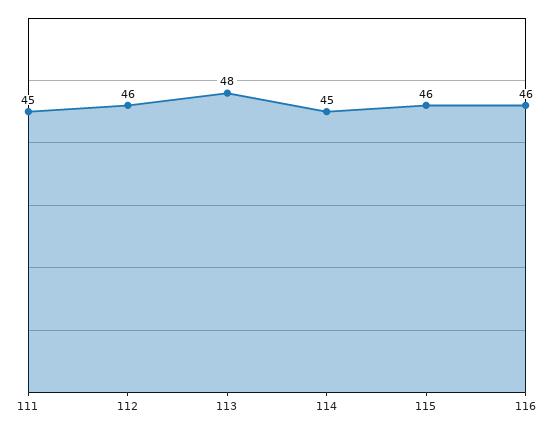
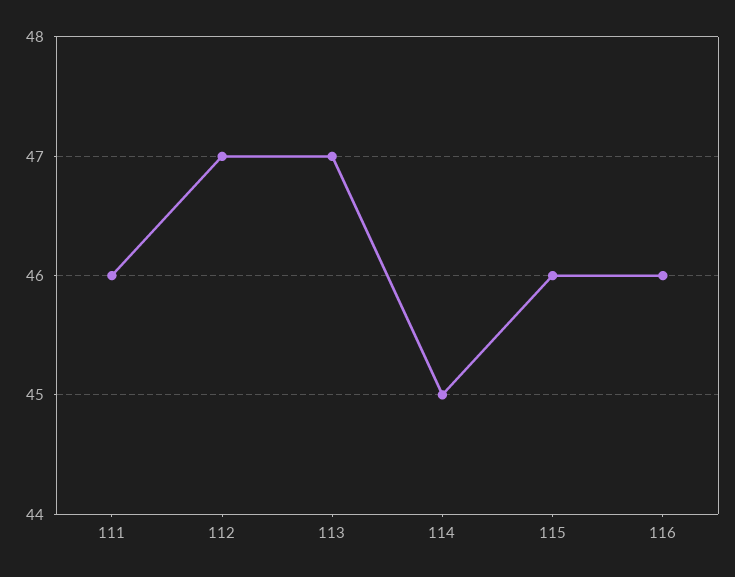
  {
-   "111": 45,
+   "111": 46,
-   "112": 46,
+   "112": 47,
-   "113": 48,
+   "113": 47,
    "114": 45,
    "115": 46,
    "116": 46
  }

